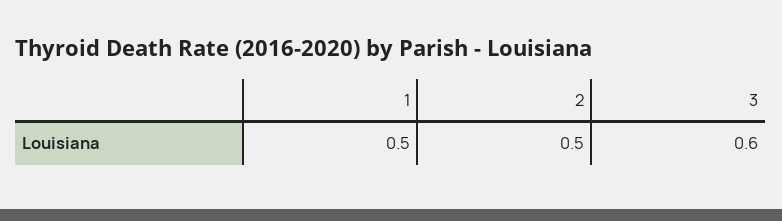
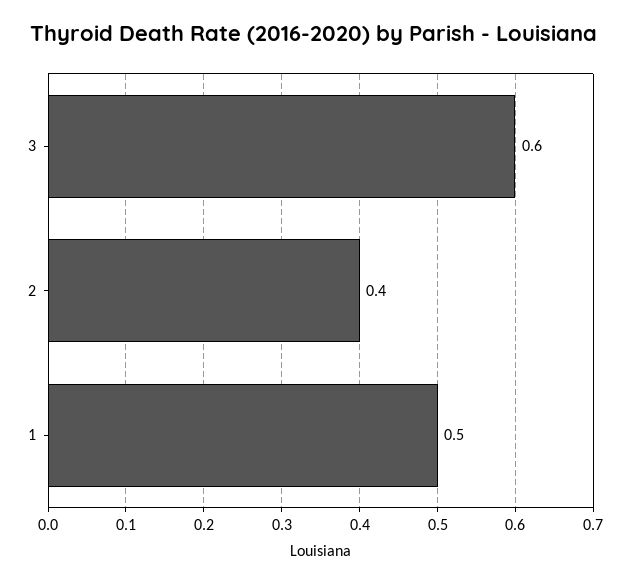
  {
    "1": 0.5,
-   "2": 0.5,
+   "2": 0.4,
    "3": 0.6
  }

